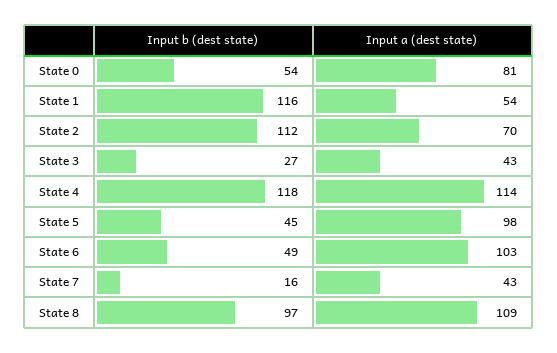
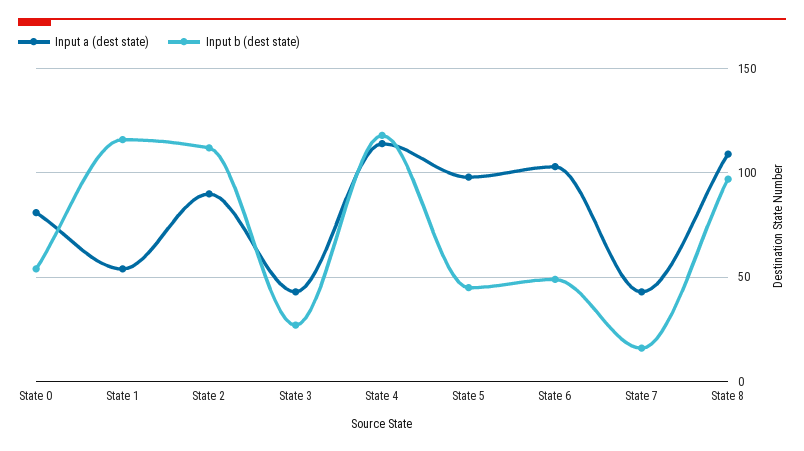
  {
    "Input b (dest state)": {
      "State 0": 54,
      "State 1": 116,
      "State 2": 112,
      "State 3": 27,
      "State 4": 118,
      "State 5": 45,
      "State 6": 49,
      "State 7": 16,
      "State 8": 97
    },
    "Input a (dest state)": {
      "State 0": 81,
      "State 1": 54,
-     "State 2": 70,
+     "State 2": 90,
      "State 3": 43,
      "State 4": 114,
      "State 5": 98,
      "State 6": 103,
      "State 7": 43,
      "State 8": 109
    }
  }

